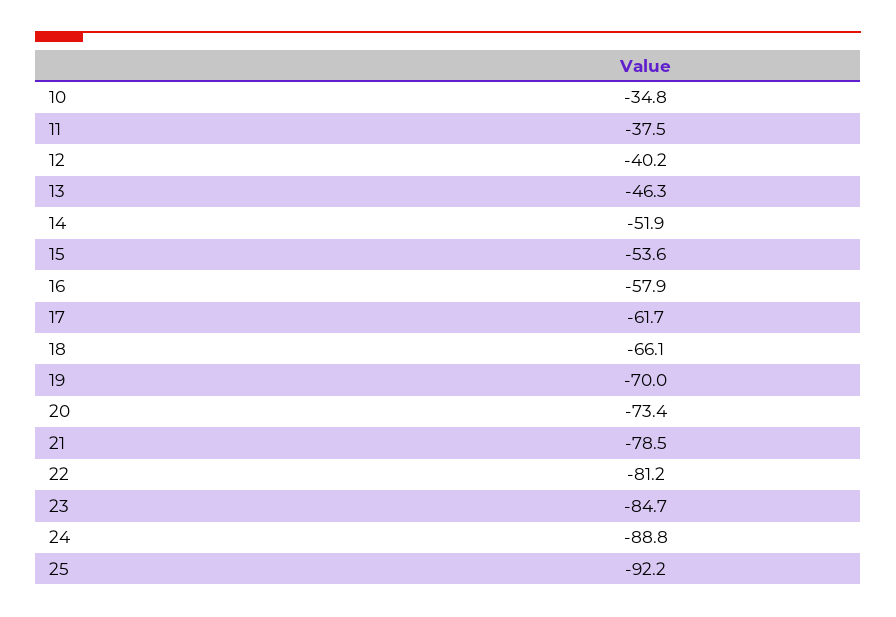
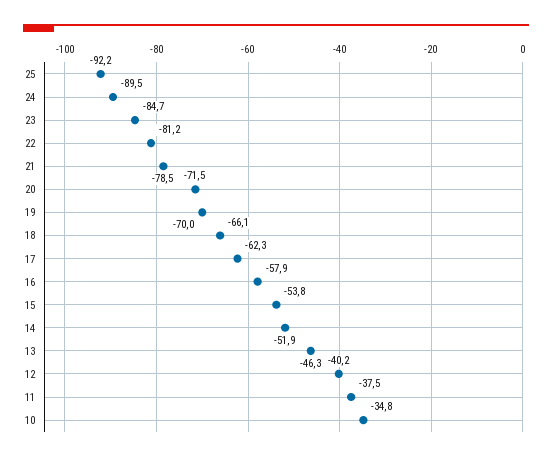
  {
    "10": -34.8,
    "11": -37.5,
    "12": -40.2,
    "13": -46.3,
    "14": -51.9,
-   "15": -53.6,
+   "15": -53.8,
    "16": -57.9,
-   "17": -61.7,
+   "17": -62.3,
    "18": -66.1,
    "19": -70,
-   "20": -73.4,
+   "20": -71.5,
    "21": -78.5,
    "22": -81.2,
    "23": -84.7,
-   "24": -88.8,
+   "24": -89.5,
    "25": -92.2
  }

